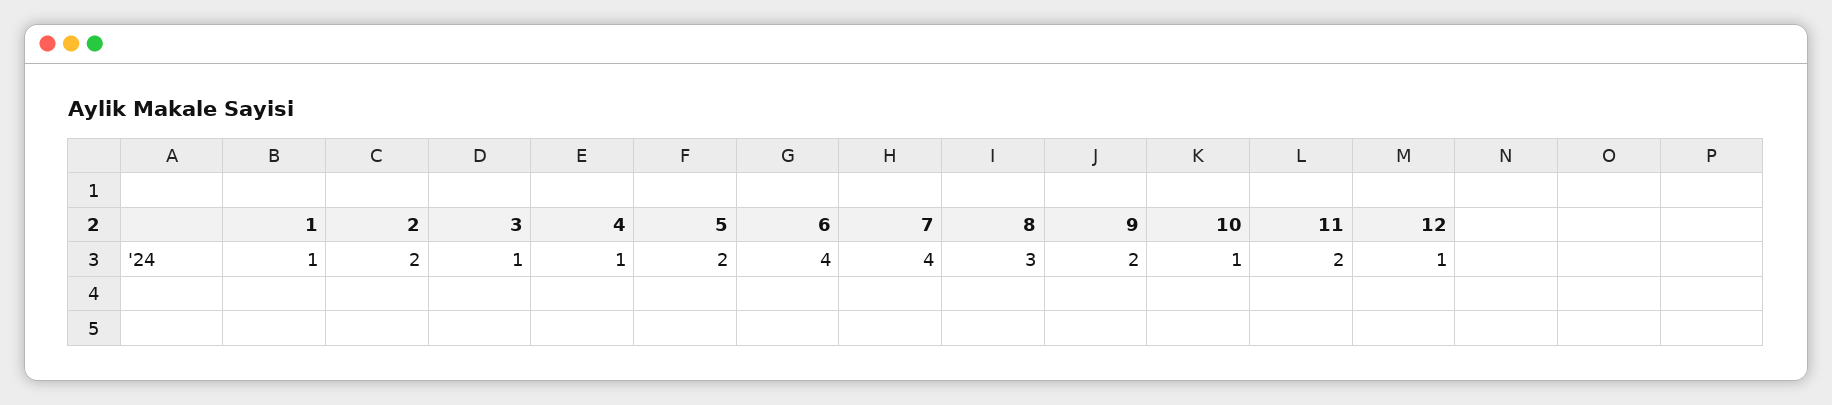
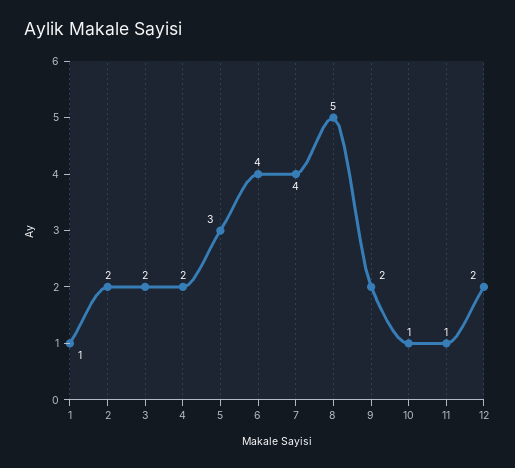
  {
    "1": 1,
    "2": 2,
-   "3": 1,
+   "3": 2,
-   "4": 1,
+   "4": 2,
-   "5": 2,
+   "5": 3,
    "6": 4,
    "7": 4,
-   "8": 3,
+   "8": 5,
    "9": 2,
    "10": 1,
-   "11": 2,
+   "11": 1,
-   "12": 1
+   "12": 2
  }

